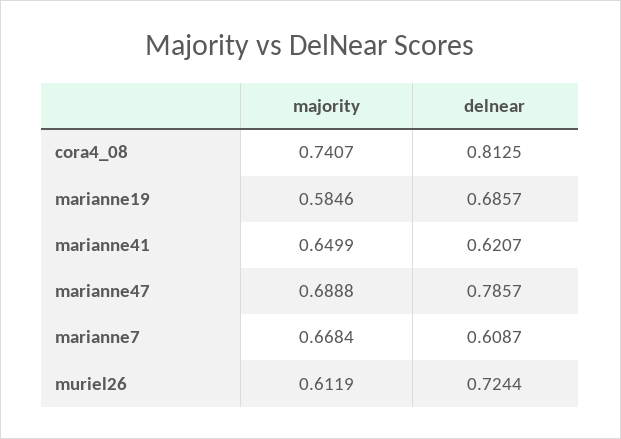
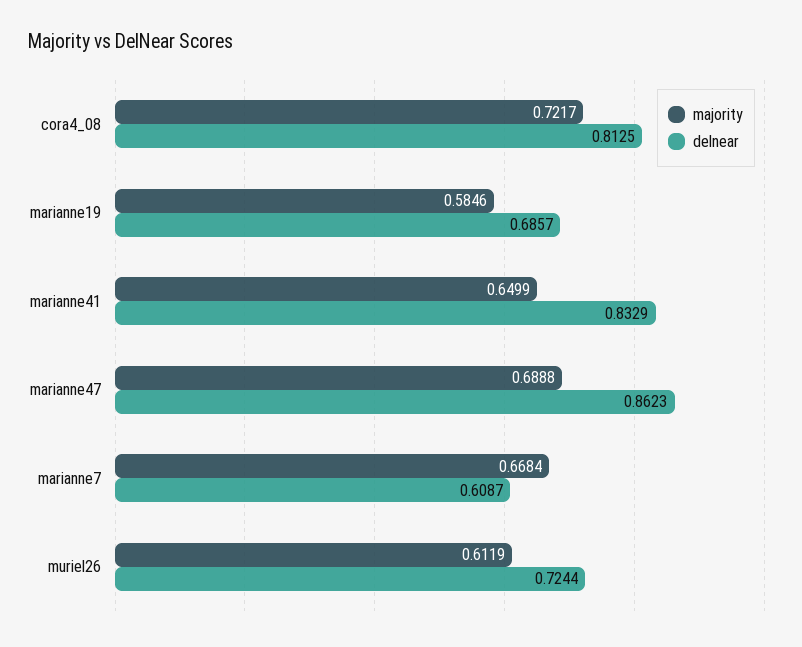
  {
    "majority": {
-     "cora4_08": 0.7407,
+     "cora4_08": 0.7217,
      "marianne19": 0.5846,
      "marianne41": 0.6499,
      "marianne47": 0.6888,
      "marianne7": 0.6684,
      "muriel26": 0.6119
    },
    "delnear": {
      "cora4_08": 0.8125,
      "marianne19": 0.6857,
-     "marianne41": 0.6207,
+     "marianne41": 0.8329,
-     "marianne47": 0.7857,
+     "marianne47": 0.8623,
      "marianne7": 0.6087,
      "muriel26": 0.7244
    }
  }

